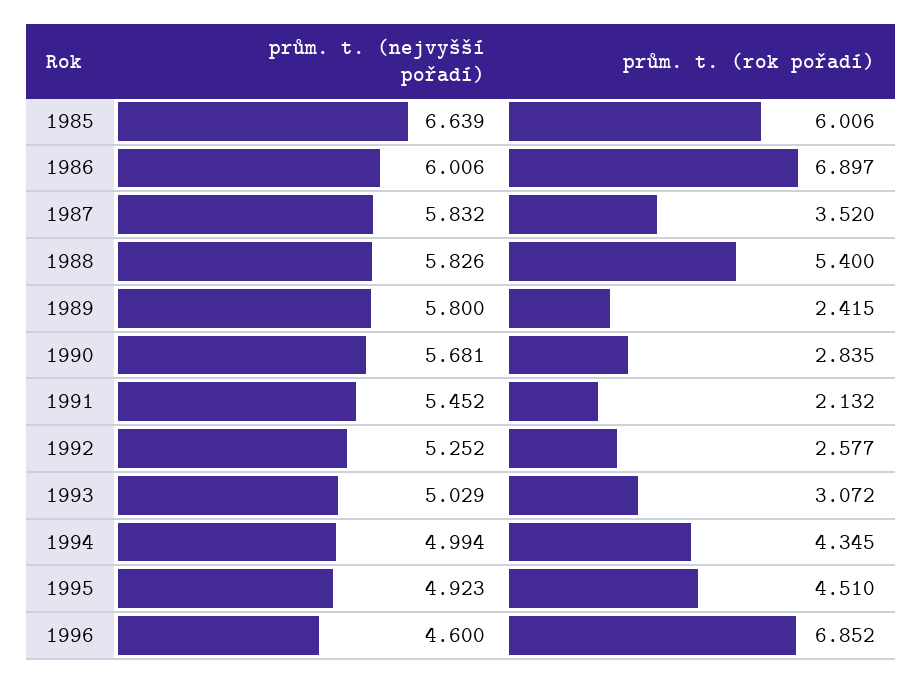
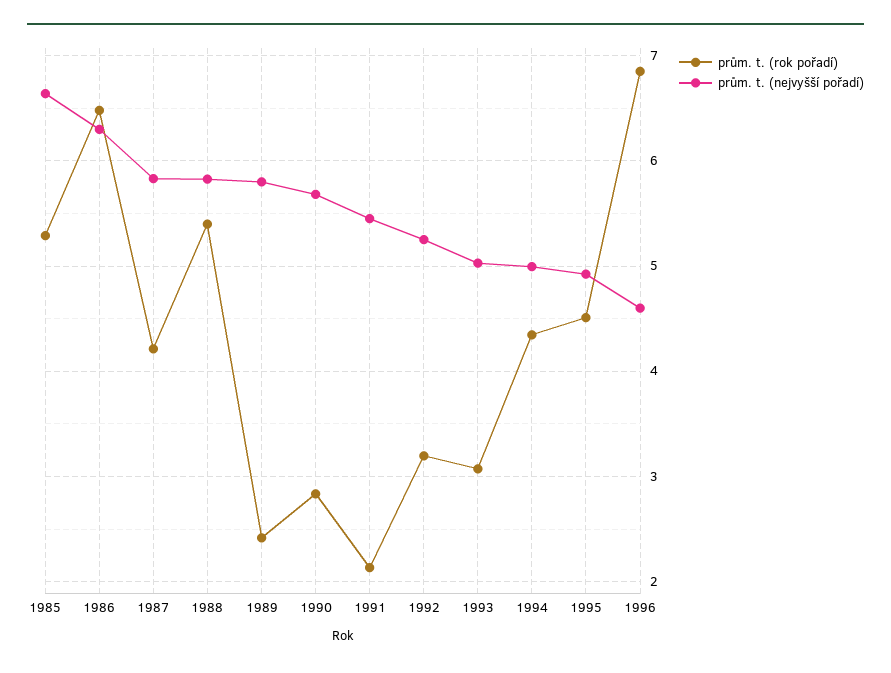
  {
    "prům. t. (nejvyšší pořadí)": {
      "1985": 6.639,
-     "1986": 6.006,
+     "1986": 6.3,
      "1987": 5.832,
      "1988": 5.826,
      "1989": 5.8,
      "1990": 5.681,
      "1991": 5.452,
      "1992": 5.252,
      "1993": 5.029,
      "1994": 4.994,
      "1995": 4.923,
      "1996": 4.6
    },
    "prům. t. (rok pořadí)": {
-     "1985": 6.006,
+     "1985": 5.3,
-     "1986": 6.897,
+     "1986": 6.5,
-     "1987": 3.52,
+     "1987": 4.2,
      "1988": 5.4,
      "1989": 2.415,
      "1990": 2.835,
      "1991": 2.132,
-     "1992": 2.577,
+     "1992": 3.2,
      "1993": 3.072,
      "1994": 4.345,
      "1995": 4.51,
      "1996": 6.852
    }
  }

